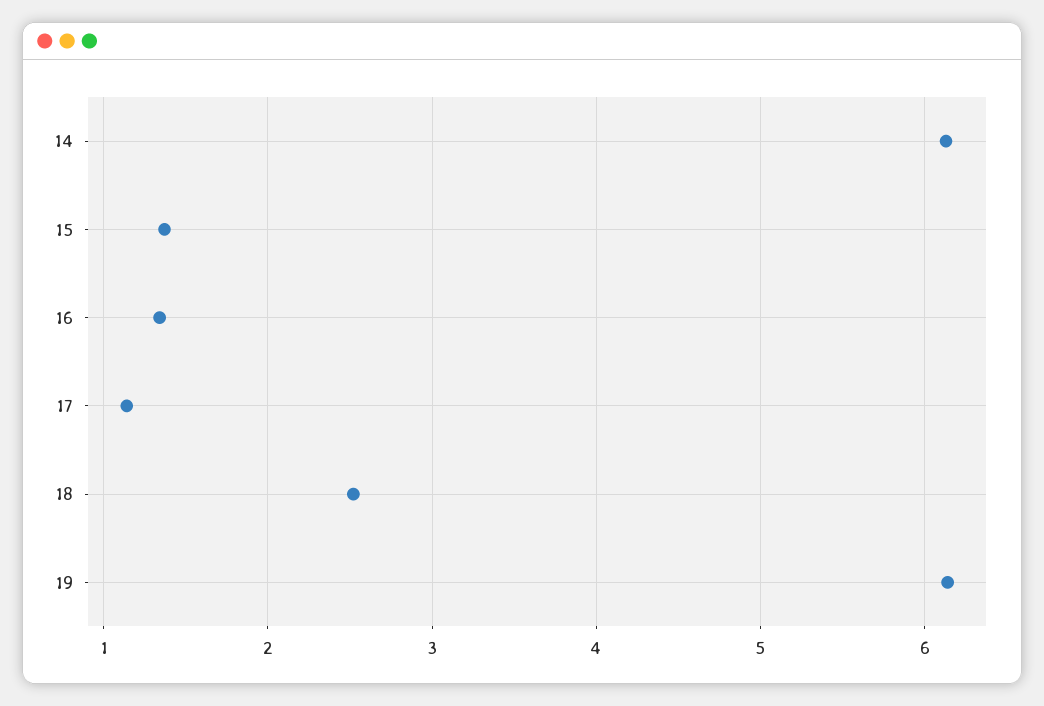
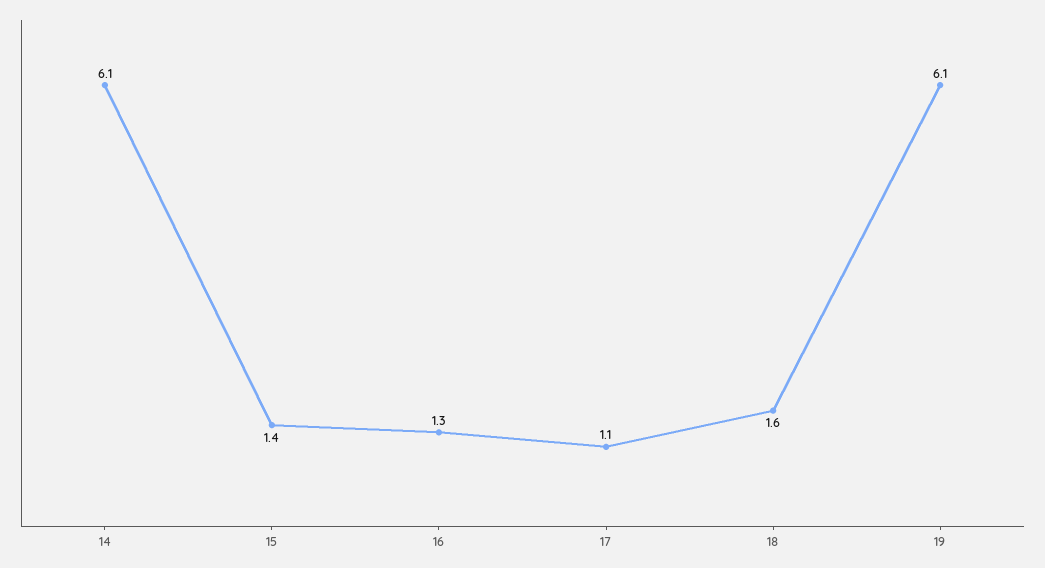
  {
    "14": 6.1,
    "15": 1.4,
    "16": 1.3,
    "17": 1.1,
-   "18": 2.5,
+   "18": 1.6,
    "19": 6.1
  }

